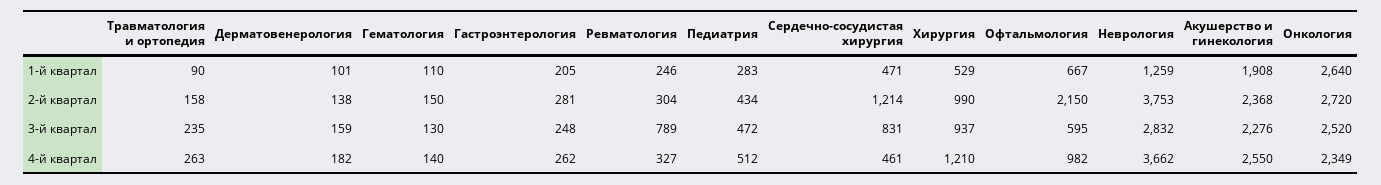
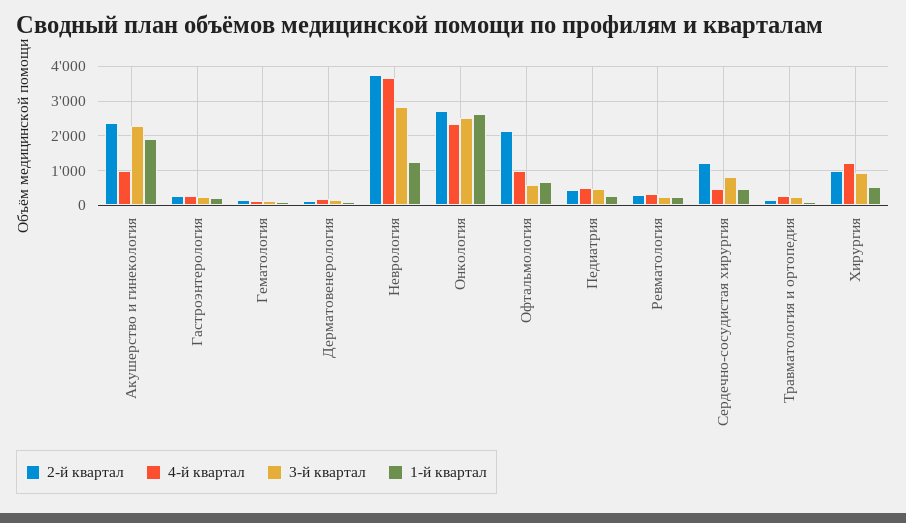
  {
    "1-й квартал": {
      "Травматология и ортопедия": 90,
      "Дерматовенерология": 101,
      "Гематология": 110,
      "Гастроэнтерология": 205,
      "Ревматология": 246,
      "Педиатрия": 283,
      "Сердечно-сосудистая хирургия": 471,
      "Хирургия": 529,
      "Офтальмология": 667,
      "Неврология": 1259,
      "Акушерство и гинекология": 1908,
      "Онкология": 2640
    },
    "2-й квартал": {
      "Травматология и ортопедия": 158,
      "Дерматовенерология": 138,
      "Гематология": 150,
      "Гастроэнтерология": 281,
      "Ревматология": 304,
      "Педиатрия": 434,
      "Сердечно-сосудистая хирургия": 1214,
      "Хирургия": 990,
      "Офтальмология": 2150,
      "Неврология": 3753,
      "Акушерство и гинекология": 2368,
      "Онкология": 2720
    },
    "3-й квартал": {
      "Травматология и ортопедия": 235,
      "Дерматовенерология": 159,
      "Гематология": 130,
      "Гастроэнтерология": 248,
-     "Ревматология": 789,
+     "Ревматология": 200,
      "Педиатрия": 472,
      "Сердечно-сосудистая хирургия": 831,
      "Хирургия": 937,
      "Офтальмология": 595,
      "Неврология": 2832,
      "Акушерство и гинекология": 2276,
      "Онкология": 2520
    },
    "4-й квартал": {
      "Травматология и ортопедия": 263,
      "Дерматовенерология": 182,
      "Гематология": 140,
      "Гастроэнтерология": 262,
      "Ревматология": 327,
      "Педиатрия": 512,
      "Сердечно-сосудистая хирургия": 461,
      "Хирургия": 1210,
      "Офтальмология": 982,
      "Неврология": 3662,
-     "Акушерство и гинекология": 2550,
+     "Акушерство и гинекология": 1000,
      "Онкология": 2349
    }
  }

